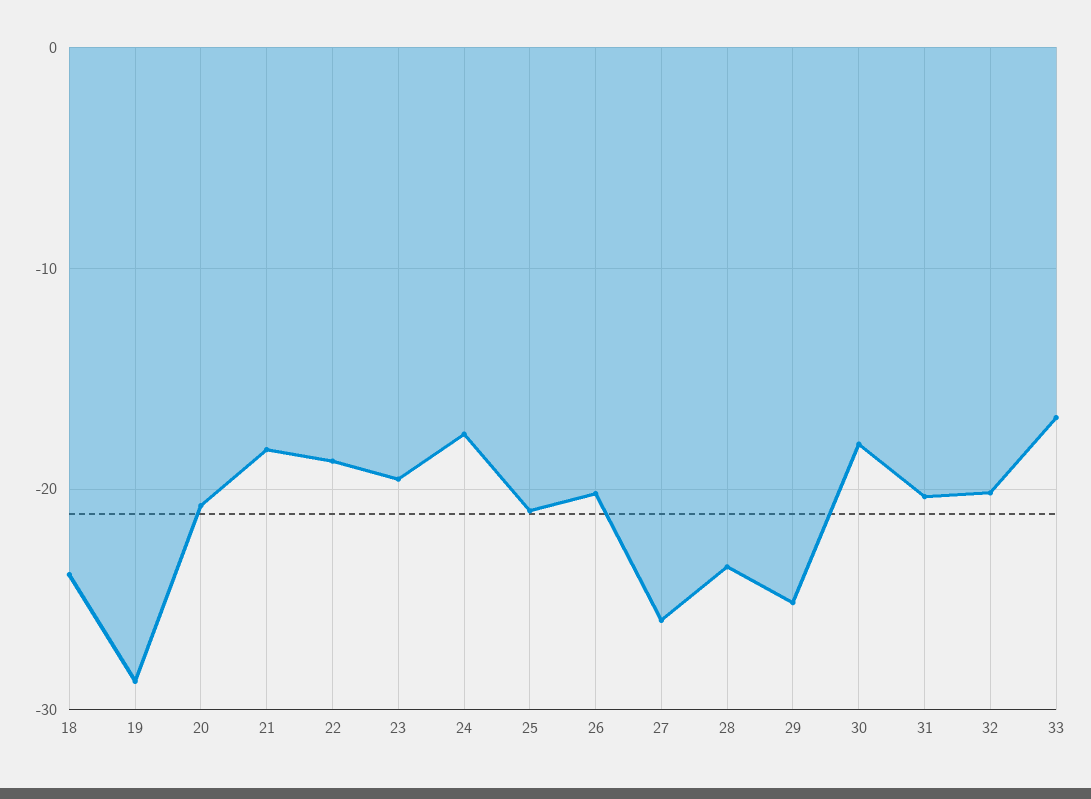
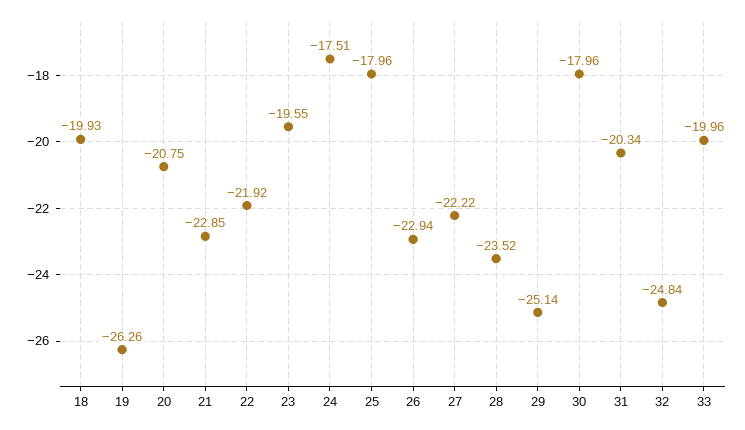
  {
-   "18": -24,
+   "18": -19.93,
-   "19": -29,
+   "19": -26.26,
    "20": -20.75,
-   "21": -18,
+   "21": -22.85,
-   "22": -19,
+   "22": -21.92,
    "23": -19.55,
    "24": -17.51,
-   "25": -21,
+   "25": -17.96,
-   "26": -20,
+   "26": -22.94,
-   "27": -26,
+   "27": -22.22,
    "28": -23.52,
    "29": -25.14,
    "30": -17.96,
    "31": -20.34,
-   "32": -20,
+   "32": -24.84,
-   "33": -17
+   "33": -19.96
  }

